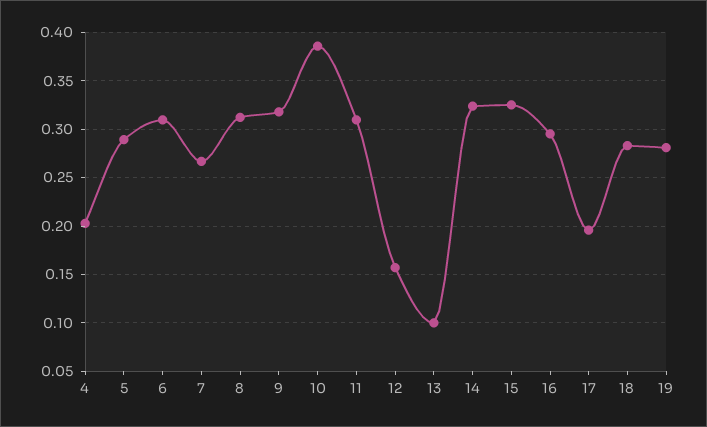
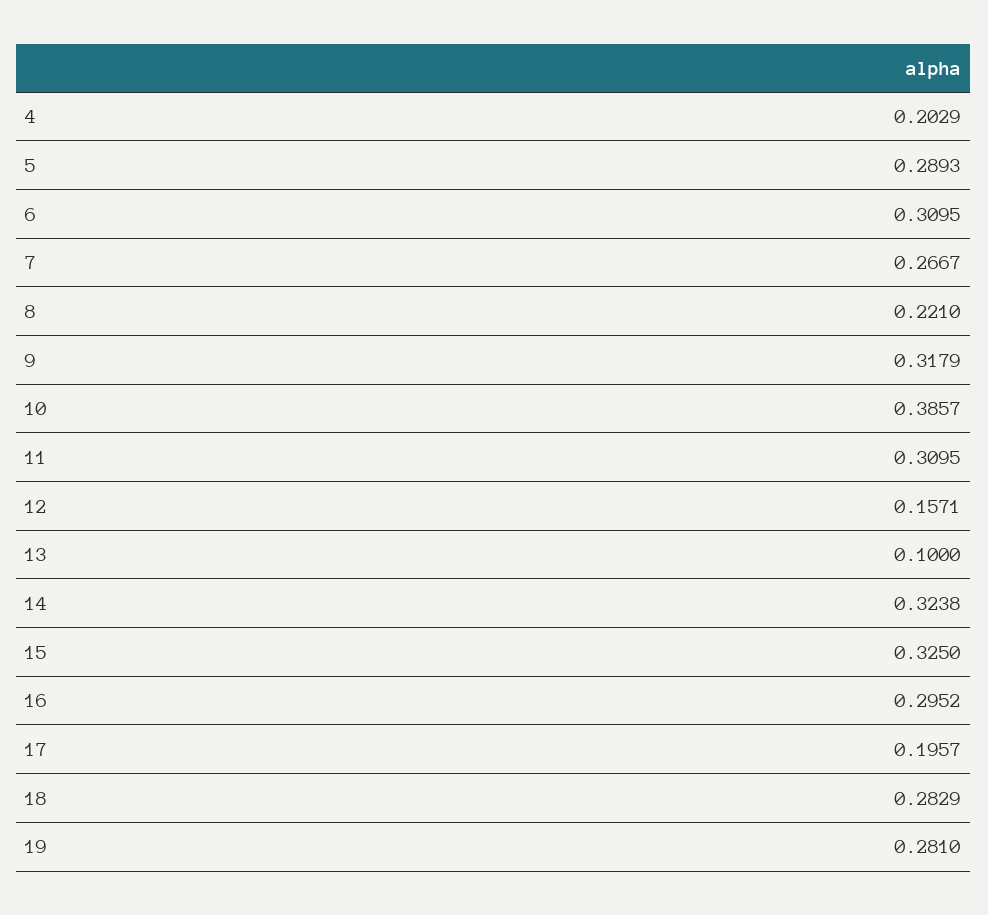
  {
    "4": 0.2029,
    "5": 0.2893,
    "6": 0.3095,
    "7": 0.2667,
-   "8": 0.31,
+   "8": 0.221,
    "9": 0.3179,
    "10": 0.3857,
    "11": 0.3095,
    "12": 0.1571,
    "13": 0.1,
    "14": 0.3238,
    "15": 0.325,
    "16": 0.2952,
    "17": 0.1957,
    "18": 0.2829,
    "19": 0.281
  }

